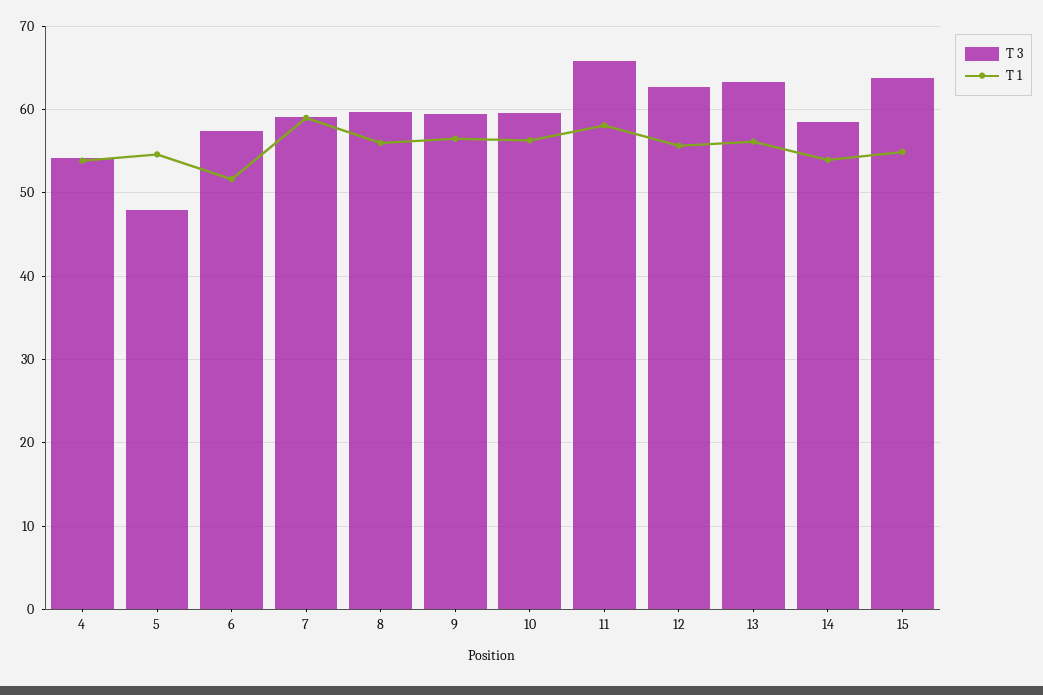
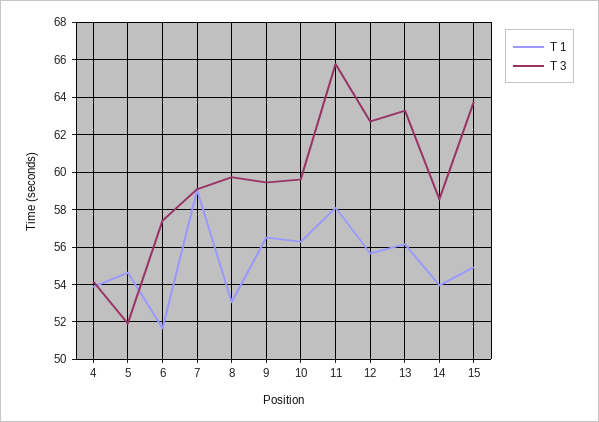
  {
    "T 3": {
      "4": 54,
-     "5": 48,
+     "5": 52,
      "6": 57.5,
      "7": 59,
      "8": 59.5,
      "9": 59.5,
      "10": 59.5,
      "11": 66,
      "12": 62.5,
      "13": 63.5,
      "14": 58.5,
      "15": 64
    },
    "T 1": {
      "4": 54,
      "5": 54.5,
      "6": 51.5,
      "7": 59,
-     "8": 56,
+     "8": 53,
      "9": 56.5,
      "10": 56.5,
      "11": 58,
      "12": 55.5,
      "13": 56,
      "14": 54,
      "15": 55
    }
  }

